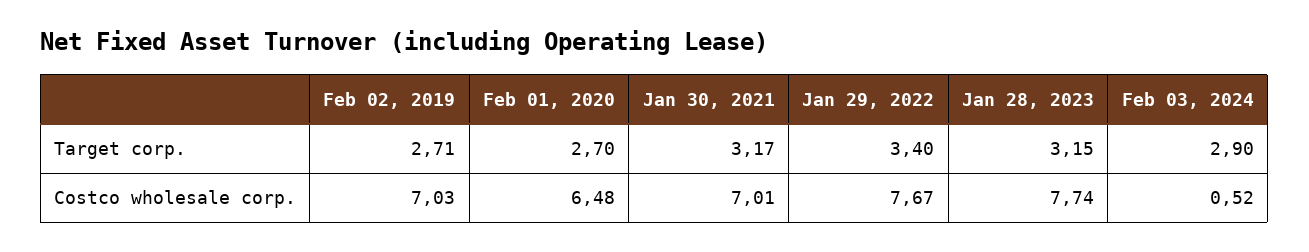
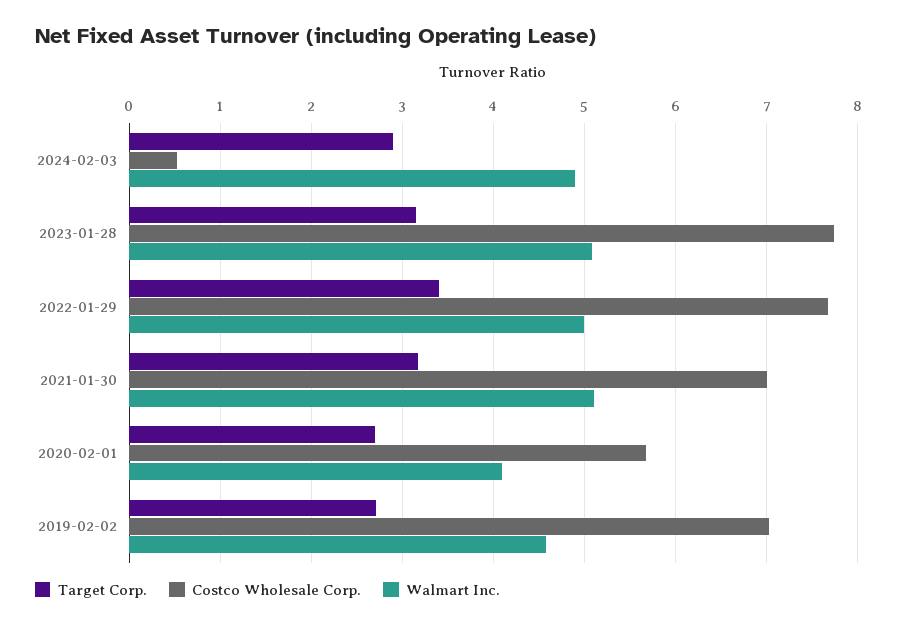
  {
    "Target corp.": {
      "Feb 02, 2019": 2.71,
      "Feb 01, 2020": 2.7,
      "Jan 30, 2021": 3.17,
      "Jan 29, 2022": 3.4,
      "Jan 28, 2023": 3.15,
      "Feb 03, 2024": 2.9
    },
    "Costco wholesale corp.": {
      "Feb 02, 2019": 7.03,
-     "Feb 01, 2020": 6.48,
+     "Feb 01, 2020": 5.7,
      "Jan 30, 2021": 7.01,
      "Jan 29, 2022": 7.67,
      "Jan 28, 2023": 7.74,
      "Feb 03, 2024": 0.52
-   }
+   },
+   "Walmart Inc.": {
+     "Feb 03, 2024": 4.9,
+     "Jan 28, 2023": 5.1,
+     "Jan 29, 2022": 5,
+     "Jan 30, 2021": 5.1,
+     "Feb 01, 2020": 4.1,
+     "Feb 02, 2019": 4.6
+   }
  }

